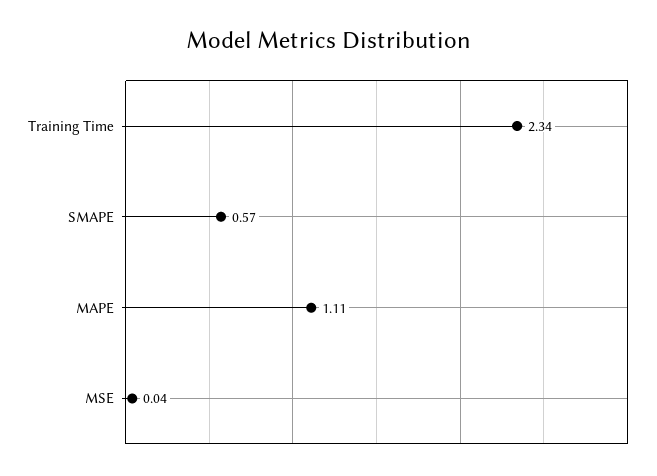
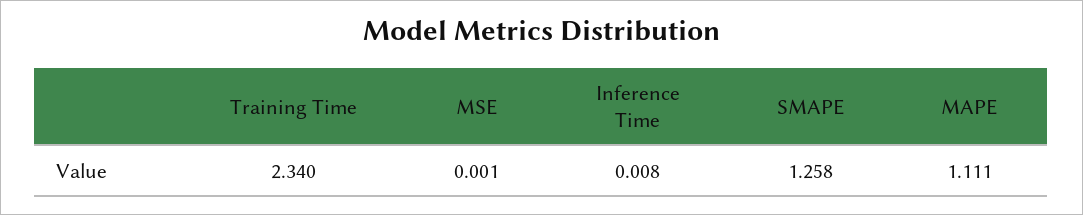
  {
    "Training Time": 2.34,
-   "SMAPE": 0.57,
+   "SMAPE": 1.258,
    "MAPE": 1.111,
-   "MSE": 0.04
+   "MSE": 0.001,
+   "Inference Time": 0.008
  }

